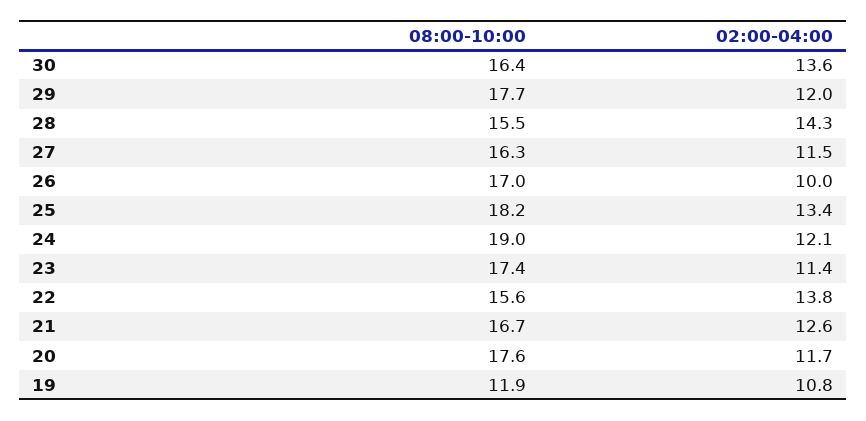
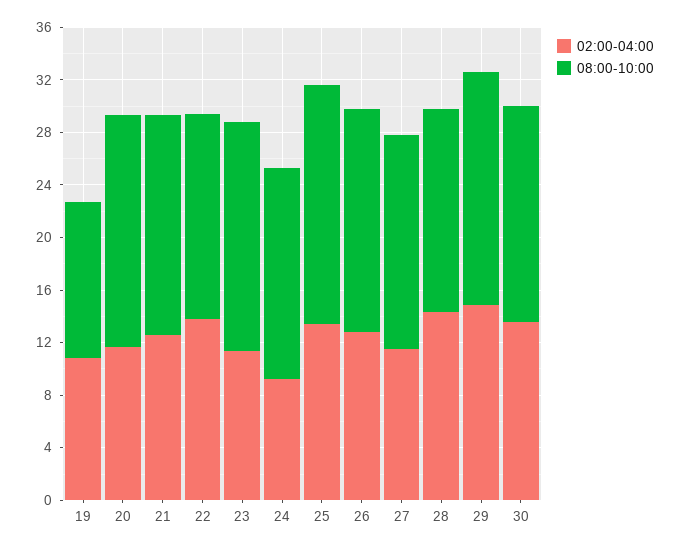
  {
    "08:00-10:00": {
      "30": 16.4,
      "29": 17.7,
      "28": 15.5,
      "27": 16.3,
      "26": 17,
      "25": 18.2,
-     "24": 19,
+     "24": 16,
      "23": 17.4,
      "22": 15.6,
      "21": 16.7,
      "20": 17.6,
      "19": 11.9
    },
    "02:00-04:00": {
      "30": 13.6,
-     "29": 12,
+     "29": 15,
      "28": 14.3,
      "27": 11.5,
-     "26": 10,
+     "26": 13,
      "25": 13.4,
-     "24": 12.1,
+     "24": 9,
      "23": 11.4,
      "22": 13.8,
      "21": 12.6,
      "20": 11.7,
      "19": 10.8
    }
  }

